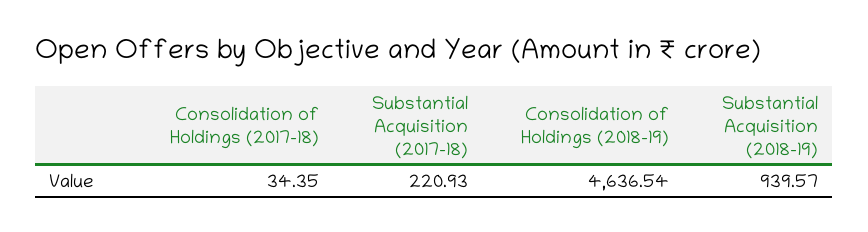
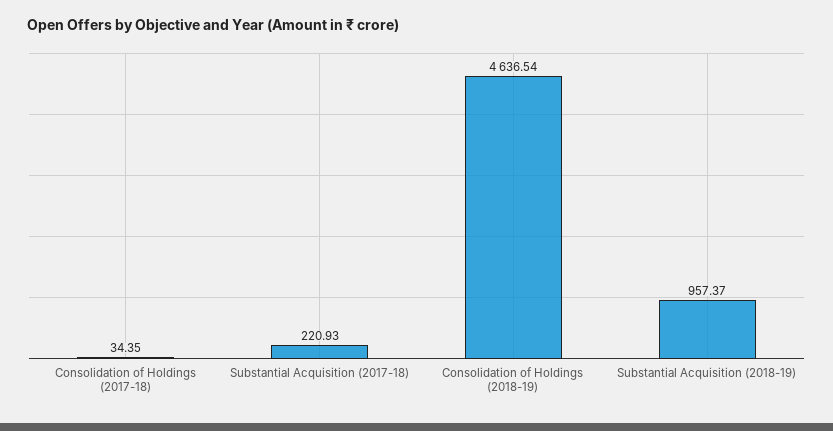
  {
    "Consolidation of Holdings (2017-18)": 34.35,
    "Substantial Acquisition (2017-18)": 220.93,
    "Consolidation of Holdings (2018-19)": 4636.54,
-   "Substantial Acquisition (2018-19)": 939.57
+   "Substantial Acquisition (2018-19)": 957.37
  }

